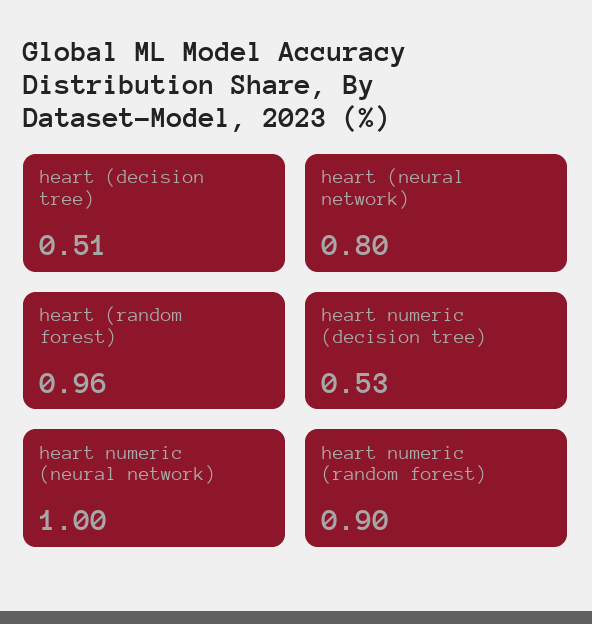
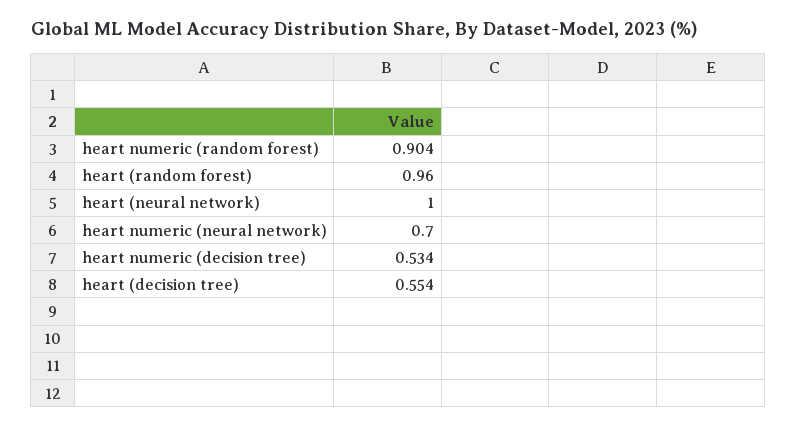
  {
-   "heart (decision tree)": 0.51,
+   "heart (decision tree)": 0.554,
-   "heart (neural network)": 0.8,
+   "heart (neural network)": 1,
    "heart (random forest)": 0.96,
    "heart numeric (decision tree)": 0.534,
-   "heart numeric (neural network)": 1,
+   "heart numeric (neural network)": 0.7,
    "heart numeric (random forest)": 0.904
  }

